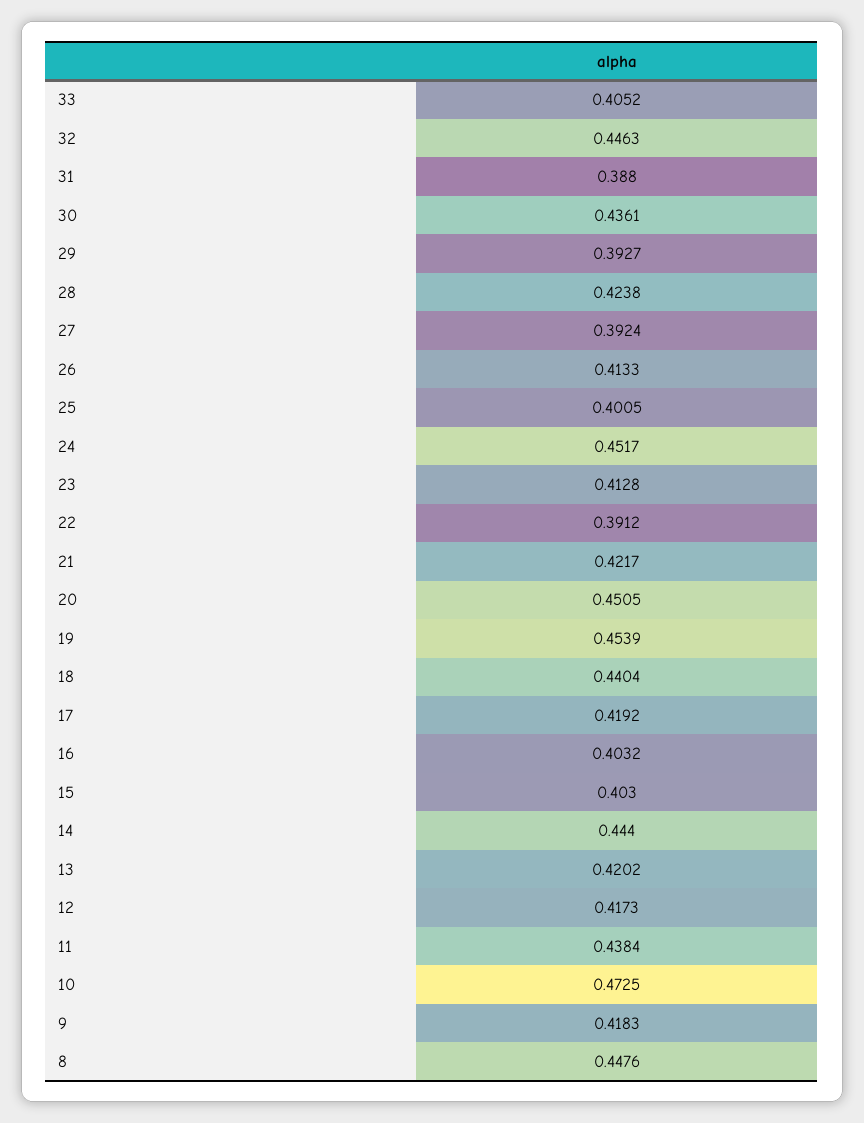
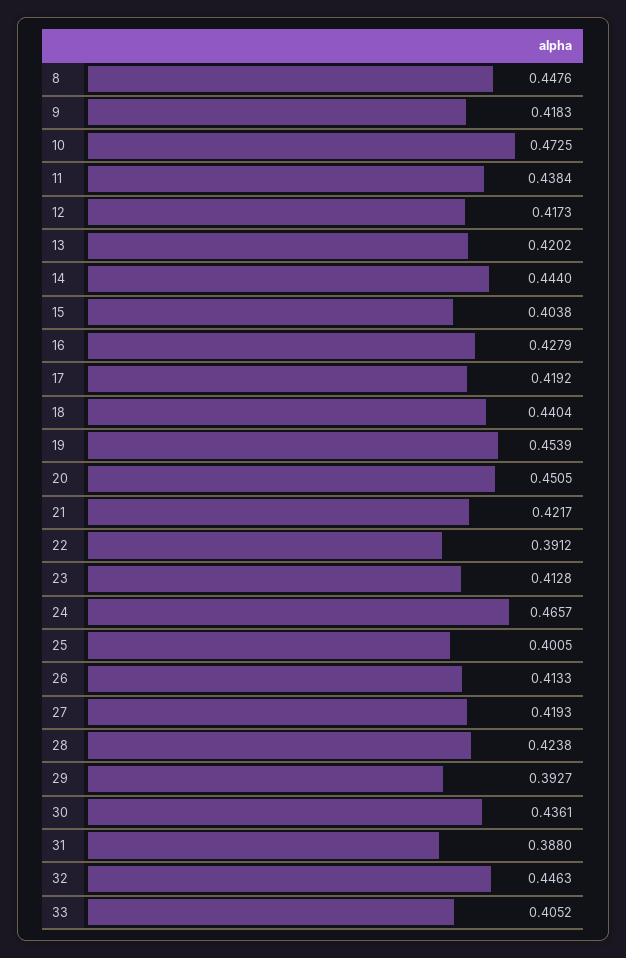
  {
    "33": 0.4052,
    "32": 0.4463,
    "31": 0.388,
    "30": 0.4361,
    "29": 0.3927,
    "28": 0.4238,
-   "27": 0.3924,
+   "27": 0.4193,
    "26": 0.4133,
    "25": 0.4005,
-   "24": 0.4517,
+   "24": 0.4657,
    "23": 0.4128,
    "22": 0.3912,
    "21": 0.4217,
    "20": 0.4505,
    "19": 0.4539,
    "18": 0.4404,
    "17": 0.4192,
-   "16": 0.4032,
+   "16": 0.4279,
-   "15": 0.403,
+   "15": 0.4038,
    "14": 0.444,
    "13": 0.4202,
    "12": 0.4173,
    "11": 0.4384,
    "10": 0.4725,
    "9": 0.4183,
    "8": 0.4476
  }

